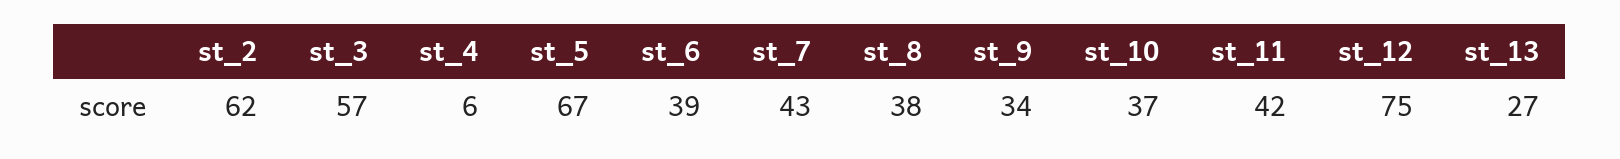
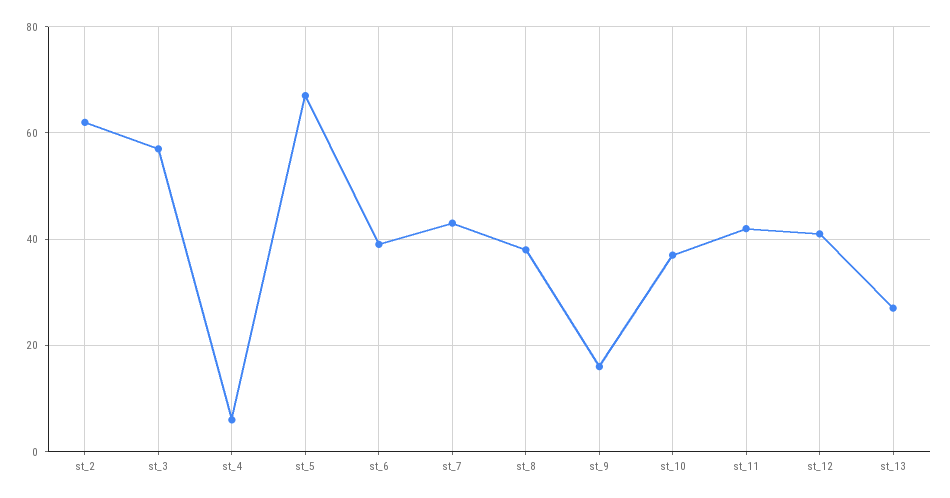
  {
    "st_2": 62,
    "st_3": 57,
    "st_4": 6,
    "st_5": 67,
    "st_6": 39,
    "st_7": 43,
    "st_8": 38,
-   "st_9": 34,
+   "st_9": 15,
    "st_10": 37,
    "st_11": 42,
-   "st_12": 75,
+   "st_12": 40,
    "st_13": 27
  }

